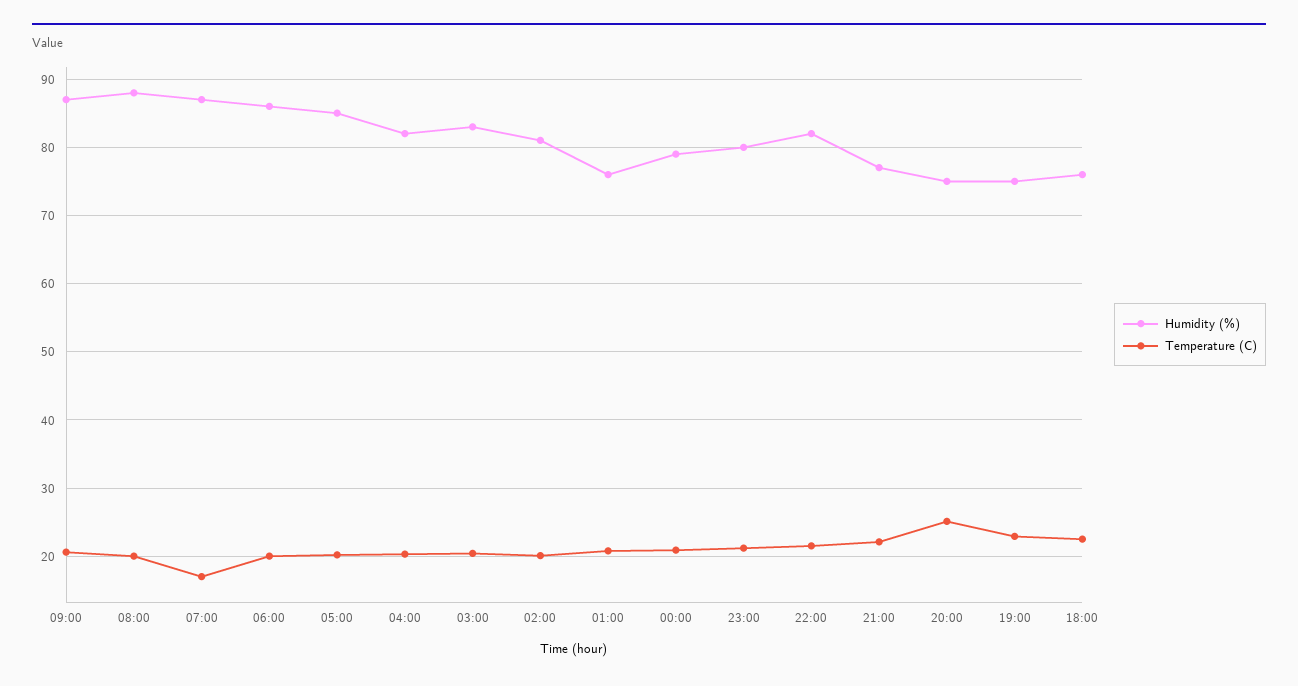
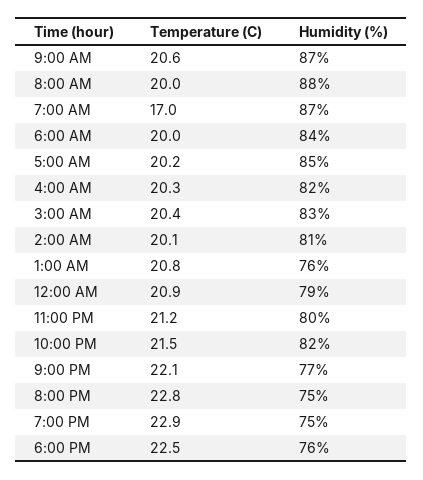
  {
    "Humidity (%)": {
      "09:00": 87,
      "08:00": 88,
      "07:00": 87,
-     "06:00": 86,
+     "06:00": 84,
      "05:00": 85,
      "04:00": 82,
      "03:00": 83,
      "02:00": 81,
      "01:00": 76,
      "00:00": 79,
      "23:00": 80,
      "22:00": 82,
      "21:00": 77,
      "20:00": 75,
      "19:00": 75,
      "18:00": 76
    },
    "Temperature (C)": {
      "09:00": 20.6,
      "08:00": 20,
      "07:00": 17,
      "06:00": 20,
      "05:00": 20.2,
      "04:00": 20.3,
      "03:00": 20.4,
      "02:00": 20.1,
      "01:00": 20.8,
      "00:00": 20.9,
      "23:00": 21.2,
      "22:00": 21.5,
      "21:00": 22.1,
-     "20:00": 25,
+     "20:00": 22.8,
      "19:00": 22.9,
      "18:00": 22.5
    }
  }

